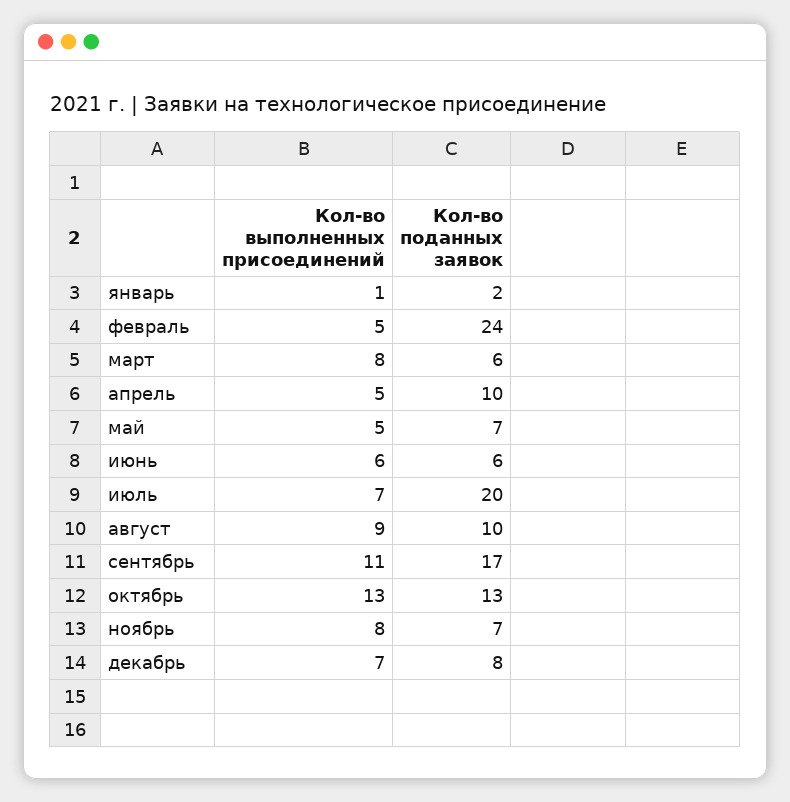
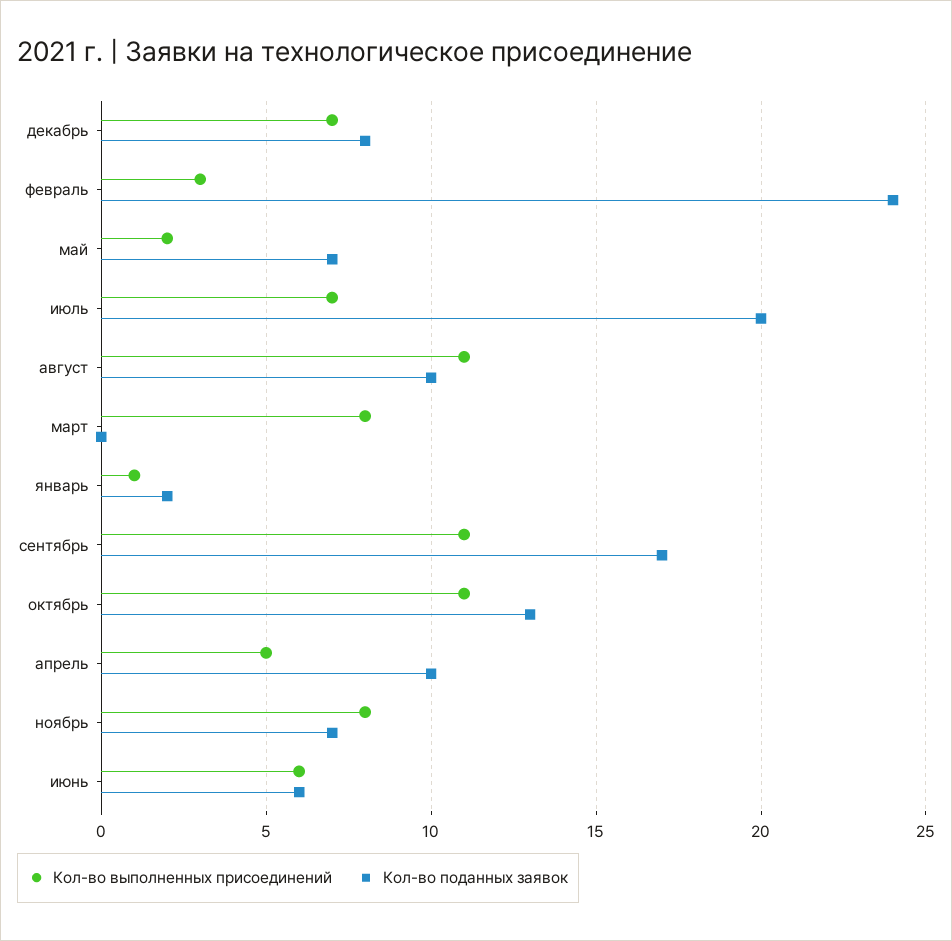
  {
    "Кол-во выполненных присоединений": {
      "январь": 1,
-     "февраль": 5,
+     "февраль": 3,
      "март": 8,
      "апрель": 5,
-     "май": 5,
+     "май": 2,
      "июнь": 6,
      "июль": 7,
-     "август": 9,
+     "август": 11,
      "сентябрь": 11,
-     "октябрь": 13,
+     "октябрь": 11,
      "ноябрь": 8,
      "декабрь": 7
    },
    "Кол-во поданных заявок": {
      "январь": 2,
      "февраль": 24,
-     "март": 6,
+     "март": 0,
      "апрель": 10,
      "май": 7,
      "июнь": 6,
      "июль": 20,
      "август": 10,
      "сентябрь": 17,
      "октябрь": 13,
      "ноябрь": 7,
      "декабрь": 8
    }
  }

